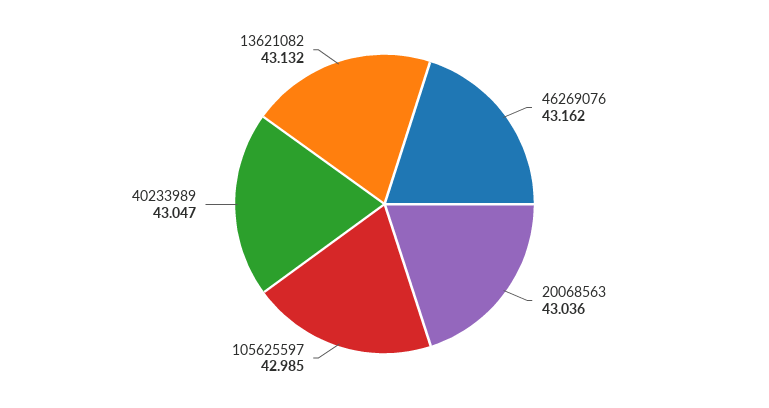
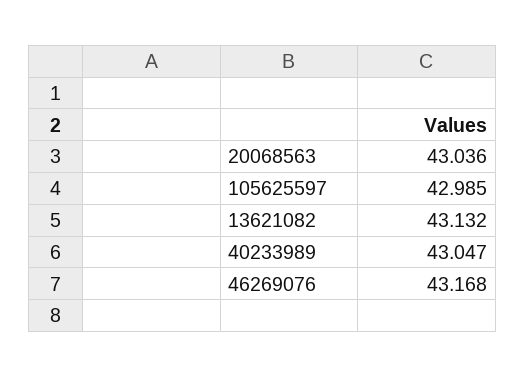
  {
-   "46269076": 43.162,
+   "46269076": 43.168,
    "20068563": 43.036,
    "105625597": 42.985,
    "40233989": 43.047,
    "13621082": 43.132
  }

